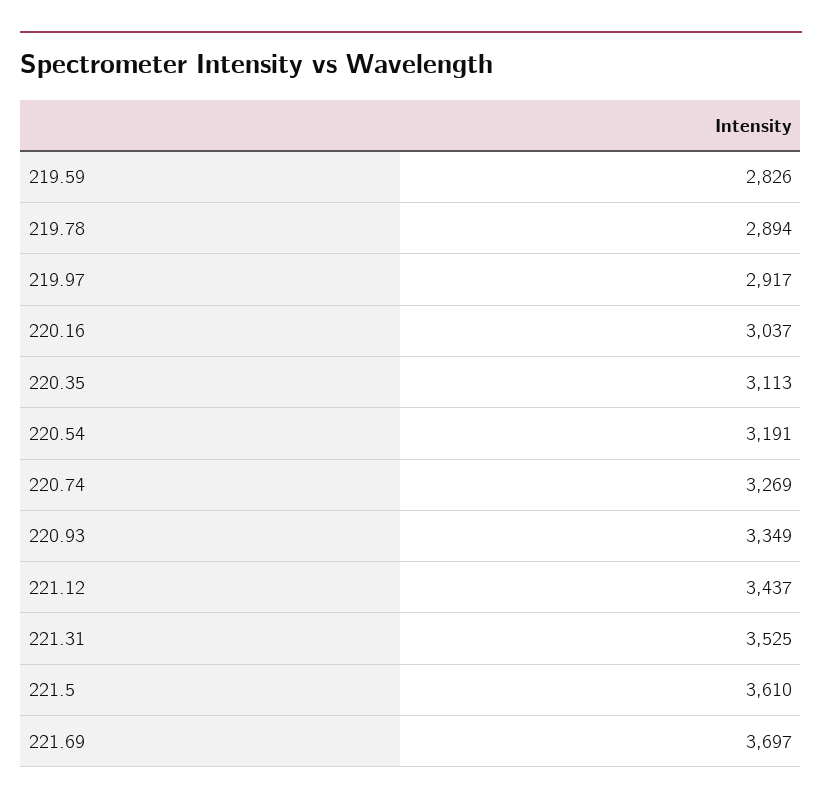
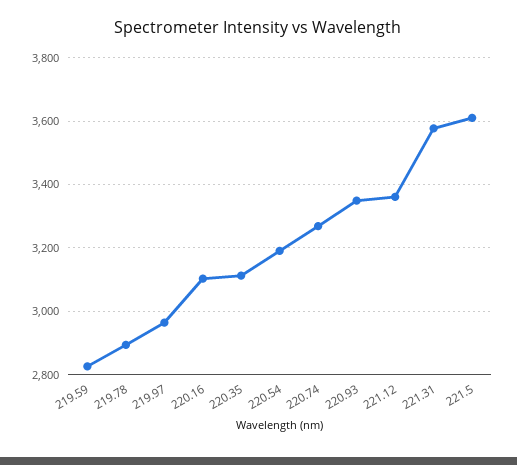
  {
    "219.59": 2826,
    "219.78": 2894,
-   "219.97": 2917,
+   "219.97": 2960,
-   "220.16": 3037,
+   "220.16": 3100,
    "220.35": 3113,
    "220.54": 3191,
    "220.74": 3269,
    "220.93": 3349,
-   "221.12": 3437,
+   "221.12": 3360,
-   "221.31": 3525,
+   "221.31": 3580,
-   "221.5": 3610,
+   "221.5": 3610
-   "221.69": 3697
  }

